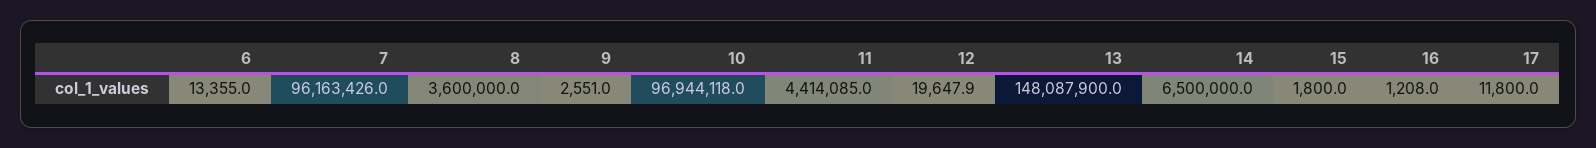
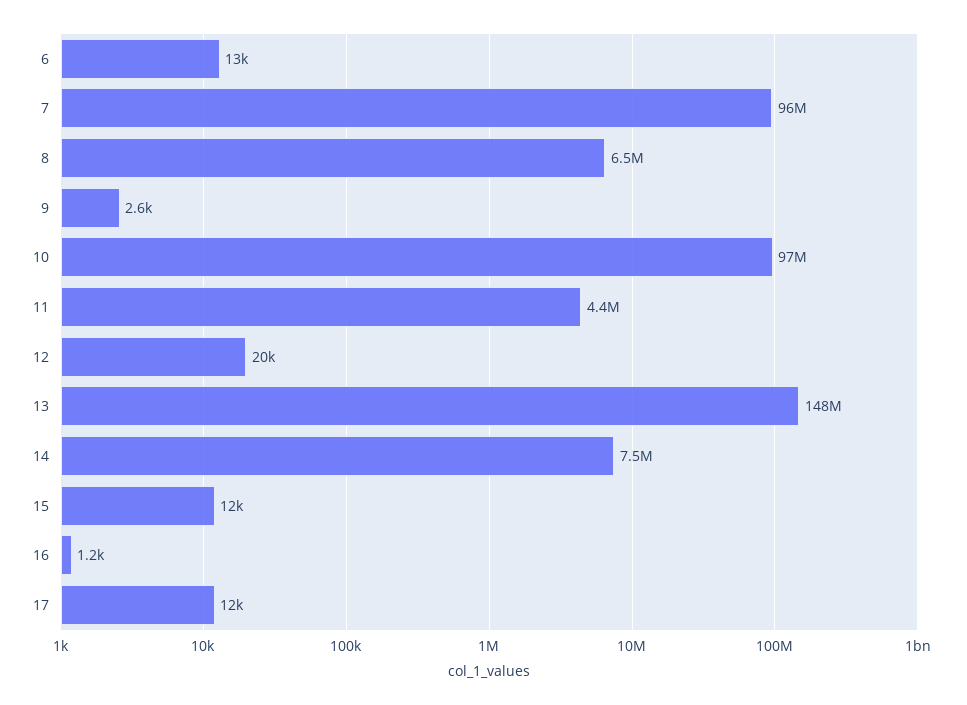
  {
    "6": 13355,
    "7": 96163426,
-   "8": 3600000,
+   "8": 6500000,
    "9": 2551,
    "10": 96944118,
    "11": 4414085,
    "12": 19647.9,
    "13": 148087900,
-   "14": 6500000,
+   "14": 7500000,
-   "15": 1800,
+   "15": 12000,
    "16": 1208,
    "17": 11800
  }

